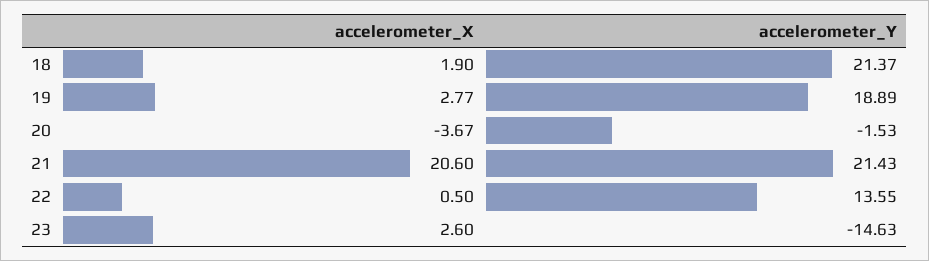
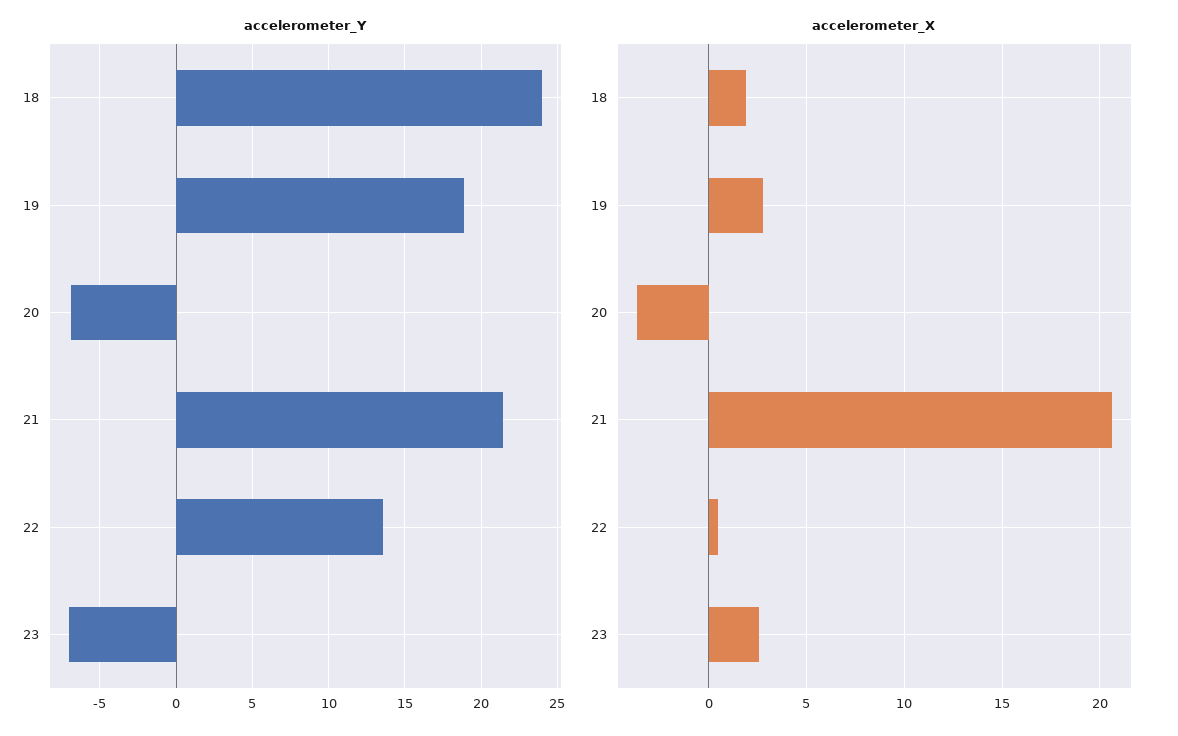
  {
    "accelerometer_X": {
      "18": 1.9,
      "19": 2.77,
      "20": -3.67,
      "21": 20.6,
      "22": 0.5,
      "23": 2.6
    },
    "accelerometer_Y": {
-     "18": 21.37,
+     "18": 24,
      "19": 18.89,
-     "20": -1.53,
+     "20": -7,
      "21": 21.43,
      "22": 13.55,
-     "23": -14.63
+     "23": -7
    }
  }

